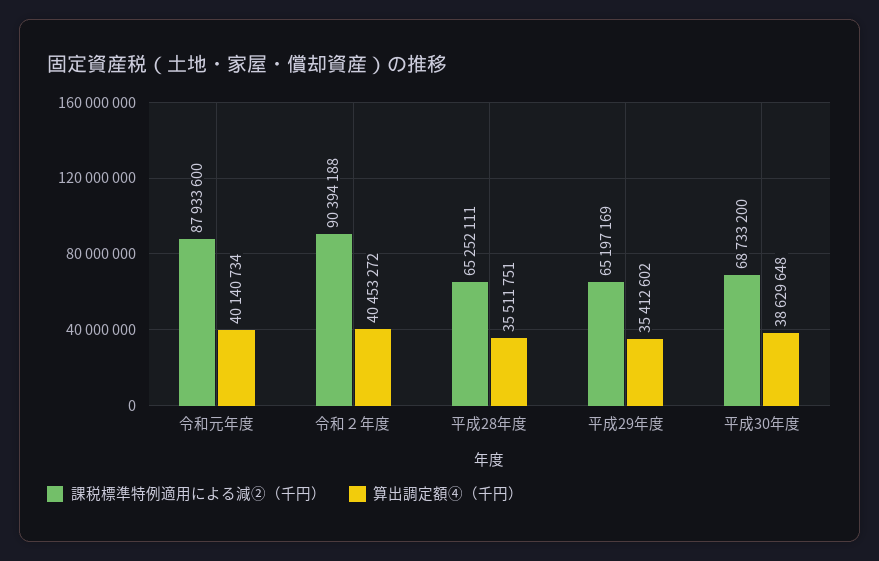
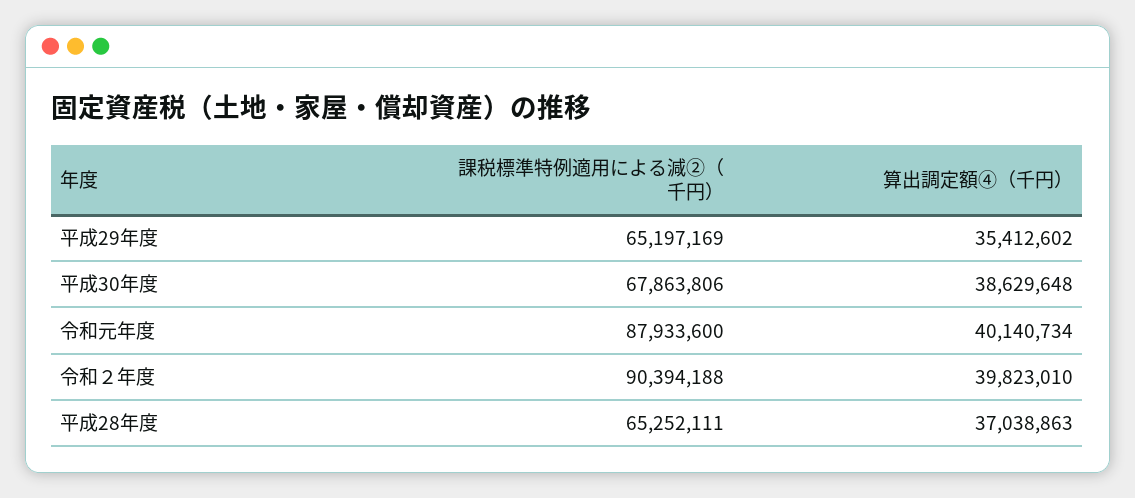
  {
    "課税標準特例適用による減②（千円）": {
      "令和元年度": 87933600,
      "令和２年度": 90394188,
      "平成28年度": 65252111,
      "平成29年度": 65197169,
-     "平成30年度": 68733200
+     "平成30年度": 67863806
    },
    "算出調定額④（千円）": {
      "令和元年度": 40140734,
-     "令和２年度": 40453272,
+     "令和２年度": 39823010,
-     "平成28年度": 35511751,
+     "平成28年度": 37038863,
      "平成29年度": 35412602,
      "平成30年度": 38629648
    }
  }

